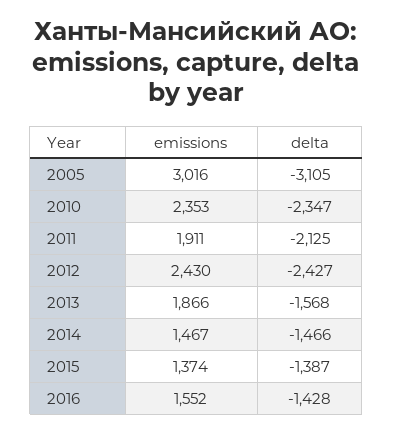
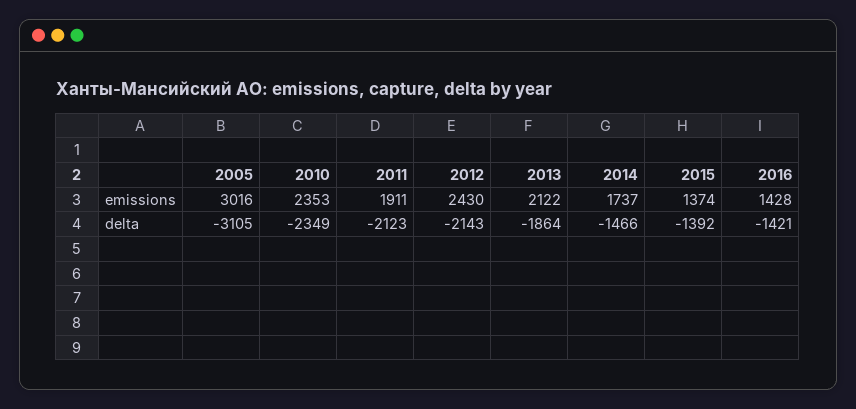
  {
    "emissions": {
      "2005": 3016,
      "2010": 2353,
      "2011": 1911,
      "2012": 2430,
-     "2013": 1866,
+     "2013": 2122,
-     "2014": 1467,
+     "2014": 1737,
      "2015": 1374,
-     "2016": 1552
+     "2016": 1428
    },
    "delta": {
      "2005": -3105,
-     "2010": -2347,
+     "2010": -2349,
-     "2011": -2125,
+     "2011": -2123,
-     "2012": -2427,
+     "2012": -2143,
-     "2013": -1568,
+     "2013": -1864,
      "2014": -1466,
-     "2015": -1387,
+     "2015": -1392,
-     "2016": -1428
+     "2016": -1421
    }
  }

